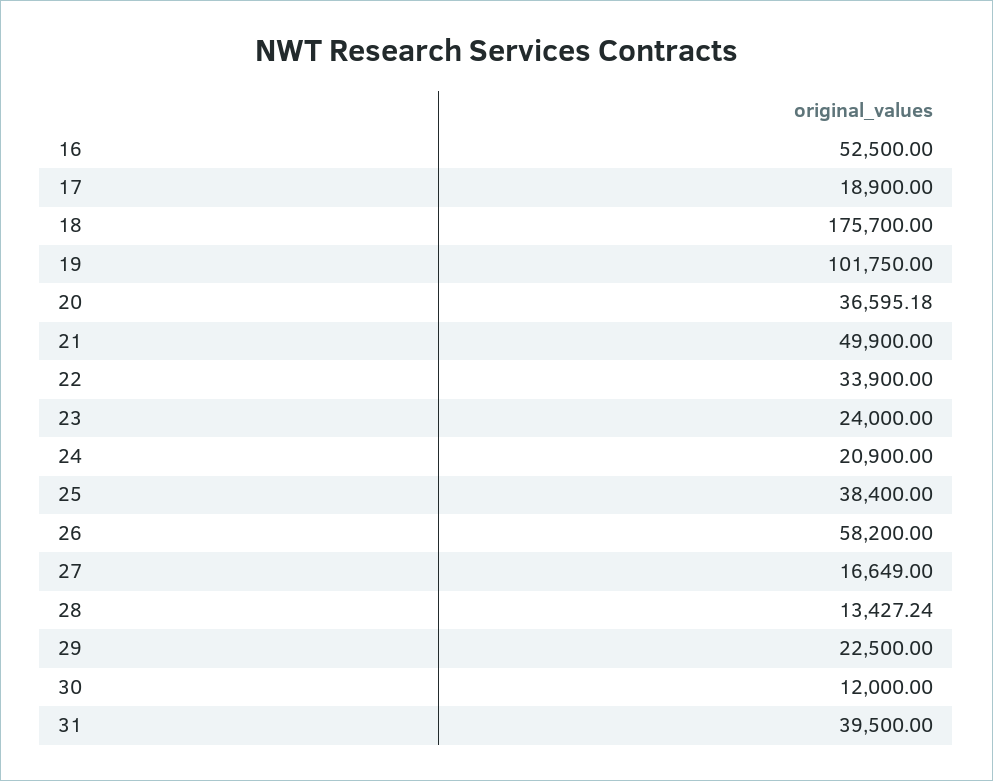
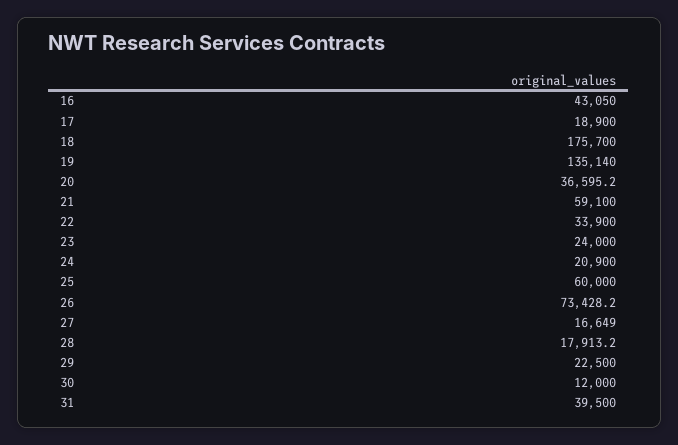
  {
-   "16": 52500,
+   "16": 43050,
    "17": 18900,
    "18": 175700,
-   "19": 101750,
+   "19": 135140,
    "20": 36595.18,
-   "21": 49900,
+   "21": 59100,
    "22": 33900,
    "23": 24000,
    "24": 20900,
-   "25": 38400,
+   "25": 60000,
-   "26": 58200,
+   "26": 73428.2,
    "27": 16649,
-   "28": 13427.24,
+   "28": 17913.2,
    "29": 22500,
    "30": 12000,
    "31": 39500
  }

